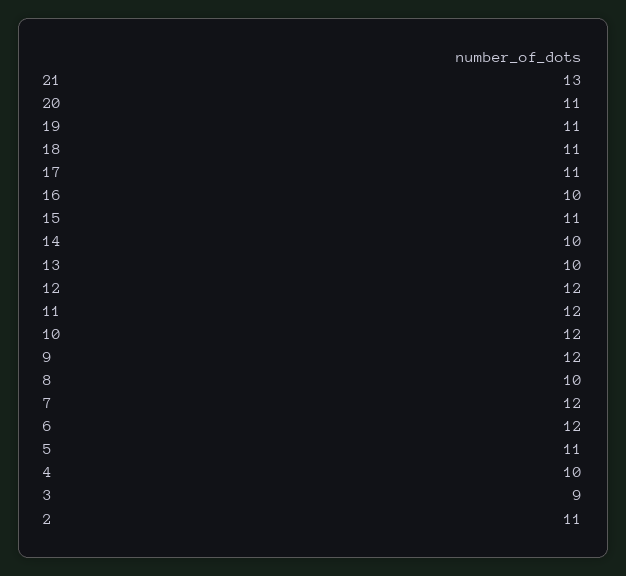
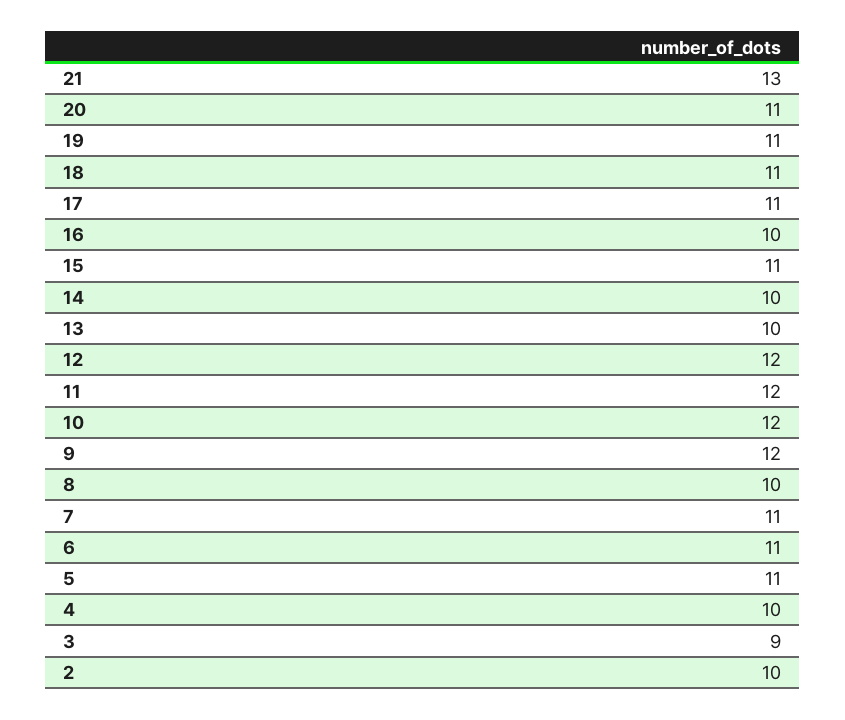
  {
    "21": 13,
    "20": 11,
    "19": 11,
    "18": 11,
    "17": 11,
    "16": 10,
    "15": 11,
    "14": 10,
    "13": 10,
    "12": 12,
    "11": 12,
    "10": 12,
    "9": 12,
    "8": 10,
-   "7": 12,
+   "7": 11,
-   "6": 12,
+   "6": 11,
    "5": 11,
    "4": 10,
    "3": 9,
-   "2": 11
+   "2": 10
  }

